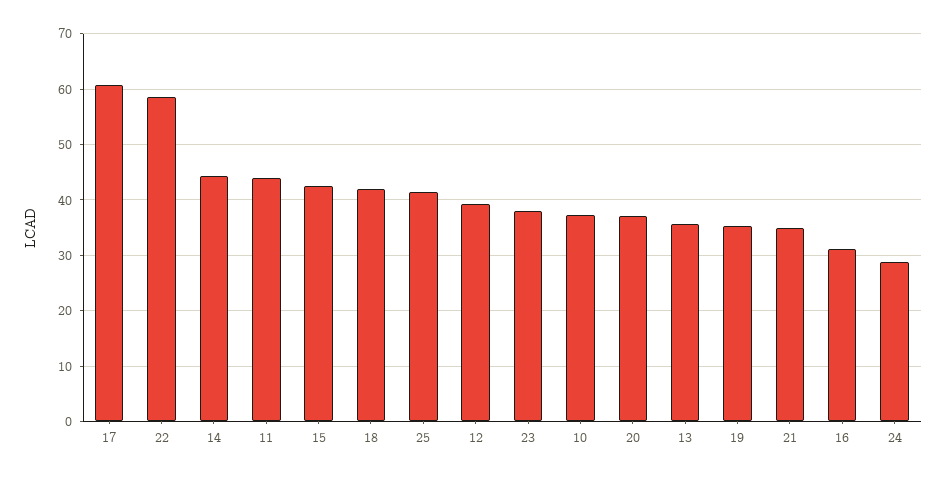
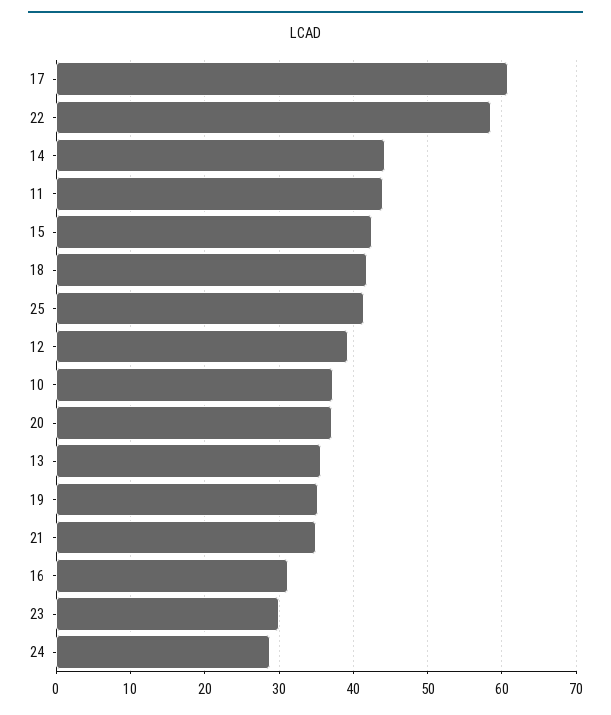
  {
    "17": 61,
    "22": 59,
    "14": 44,
    "11": 44,
    "15": 43,
    "18": 42,
    "25": 41,
    "12": 39,
-   "23": 38,
+   "23": 30,
    "10": 37,
    "20": 37,
    "13": 36,
    "19": 35,
    "21": 35,
    "16": 31,
    "24": 29
  }

